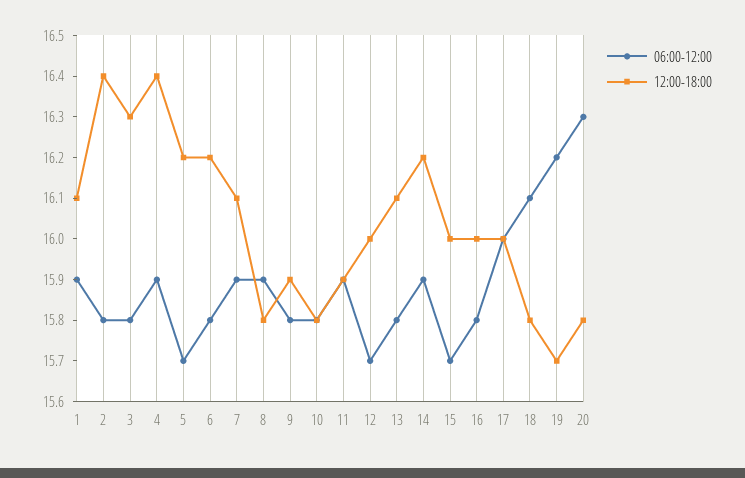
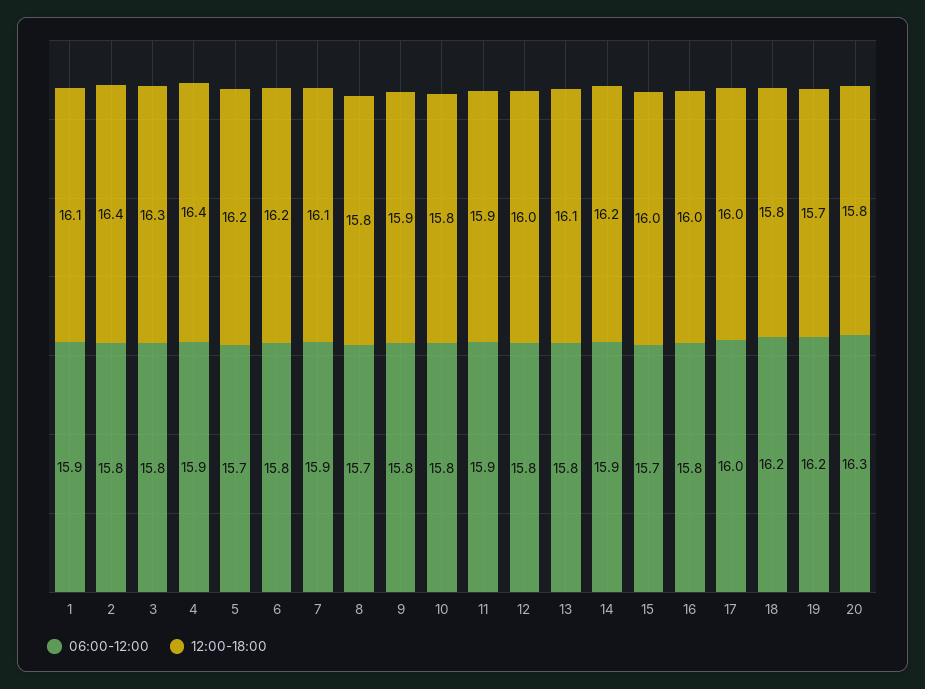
  {
    "06:00-12:00": {
      "1": 15.9,
      "2": 15.8,
      "3": 15.8,
      "4": 15.9,
      "5": 15.7,
      "6": 15.8,
      "7": 15.9,
-     "8": 15.9,
+     "8": 15.7,
      "9": 15.8,
      "10": 15.8,
      "11": 15.9,
-     "12": 15.7,
+     "12": 15.8,
      "13": 15.8,
      "14": 15.9,
      "15": 15.7,
      "16": 15.8,
      "17": 16,
-     "18": 16.1,
+     "18": 16.2,
      "19": 16.2,
      "20": 16.3
    },
    "12:00-18:00": {
      "1": 16.1,
      "2": 16.4,
      "3": 16.3,
      "4": 16.4,
      "5": 16.2,
      "6": 16.2,
      "7": 16.1,
      "8": 15.8,
      "9": 15.9,
      "10": 15.8,
      "11": 15.9,
      "12": 16,
      "13": 16.1,
      "14": 16.2,
      "15": 16,
      "16": 16,
      "17": 16,
      "18": 15.8,
      "19": 15.7,
      "20": 15.8
    }
  }

